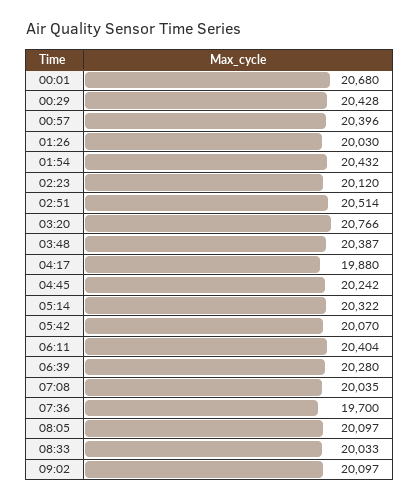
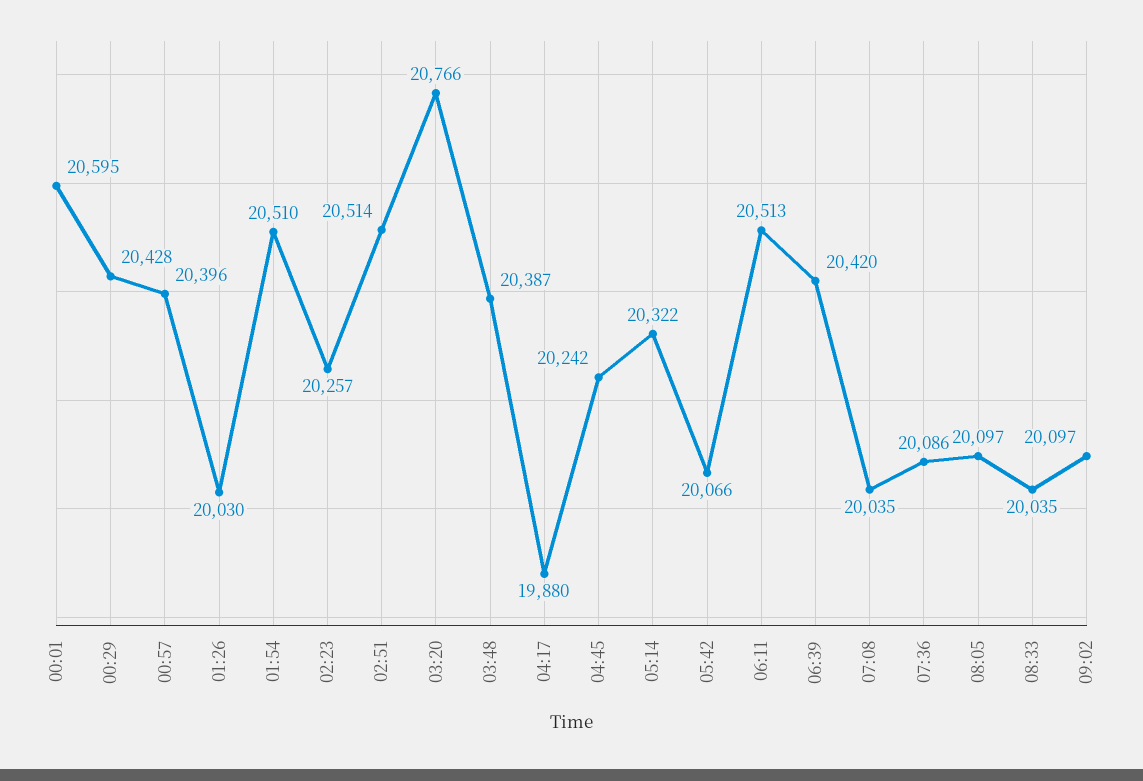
  {
-   "00:01": 20680,
+   "00:01": 20595,
    "00:29": 20428,
    "00:57": 20396,
    "01:26": 20030,
-   "01:54": 20432,
+   "01:54": 20510,
-   "02:23": 20120,
+   "02:23": 20257,
    "02:51": 20514,
    "03:20": 20766,
    "03:48": 20387,
    "04:17": 19880,
    "04:45": 20242,
    "05:14": 20322,
-   "05:42": 20070,
+   "05:42": 20066,
-   "06:11": 20404,
+   "06:11": 20513,
-   "06:39": 20280,
+   "06:39": 20420,
    "07:08": 20035,
-   "07:36": 19700,
+   "07:36": 20086,
    "08:05": 20097,
-   "08:33": 20033,
+   "08:33": 20035,
    "09:02": 20097
  }

